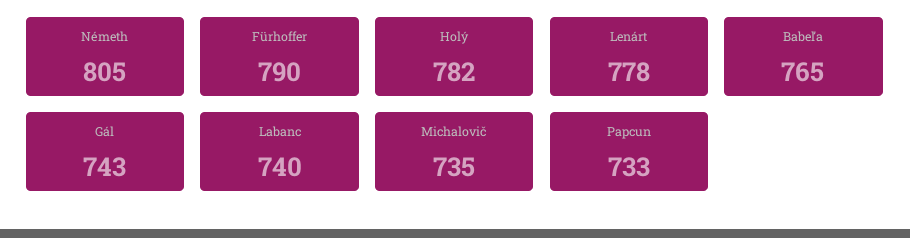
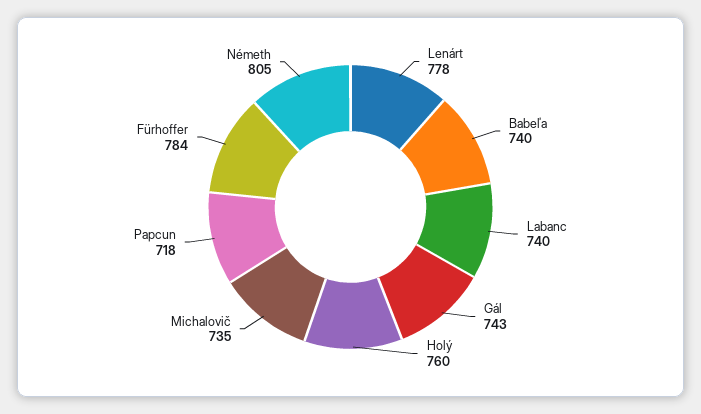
  {
    "Németh": 805,
-   "Fürhoffer": 790,
+   "Fürhoffer": 784,
-   "Holý": 782,
+   "Holý": 760,
    "Lenárt": 778,
-   "Babeľa": 765,
+   "Babeľa": 740,
    "Gál": 743,
    "Labanc": 740,
    "Michalovič": 735,
-   "Papcun": 733
+   "Papcun": 718
  }

